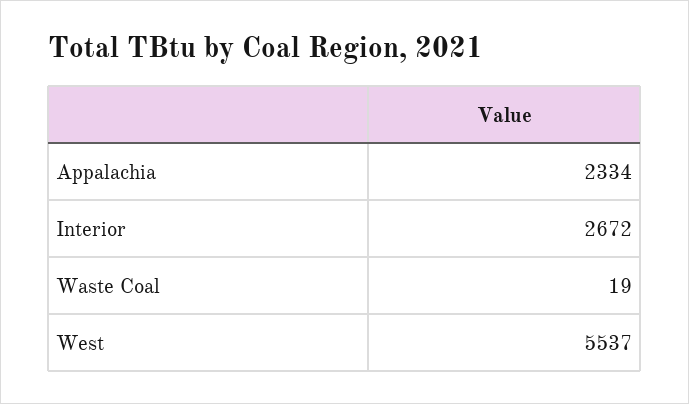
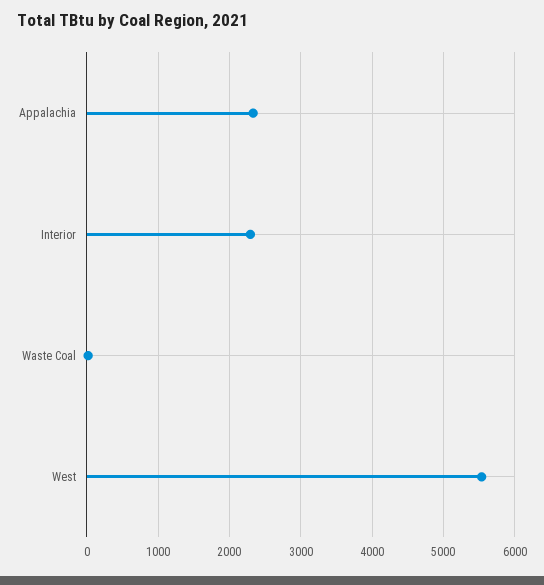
  {
    "Appalachia": 2334,
-   "Interior": 2672,
+   "Interior": 2300,
    "Waste Coal": 19,
    "West": 5537
  }

